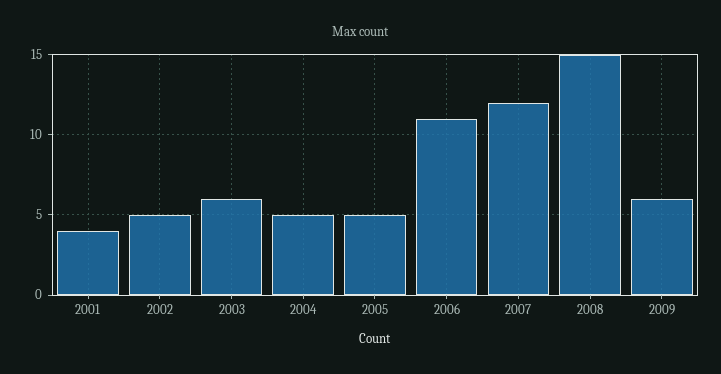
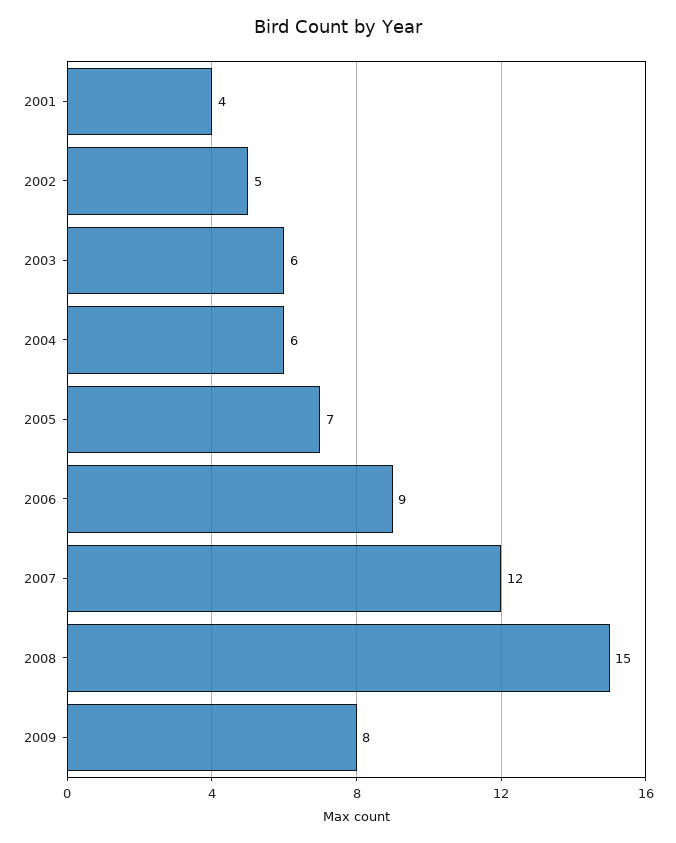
  {
    "2001": 4,
    "2002": 5,
    "2003": 6,
-   "2004": 5,
+   "2004": 6,
-   "2005": 5,
+   "2005": 7,
-   "2006": 11,
+   "2006": 9,
    "2007": 12,
    "2008": 15,
-   "2009": 6
+   "2009": 8
  }

